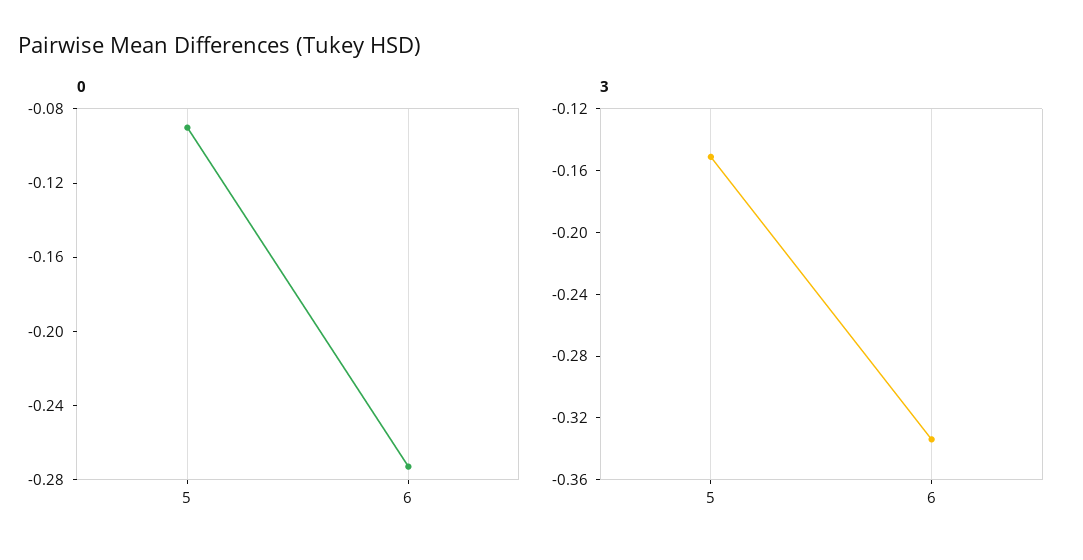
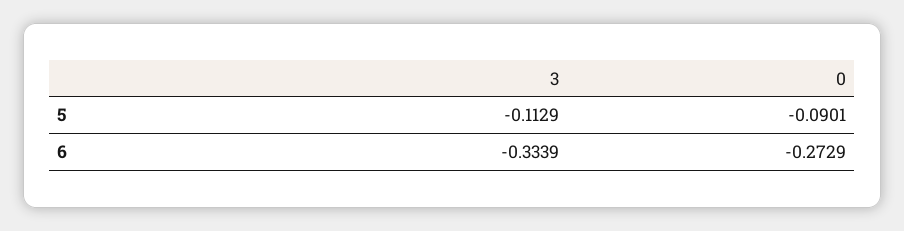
  {
    "0": {
      "5": -0.0901,
      "6": -0.2729
    },
    "3": {
-     "5": -0.15,
+     "5": -0.1129,
      "6": -0.3339
    }
  }

